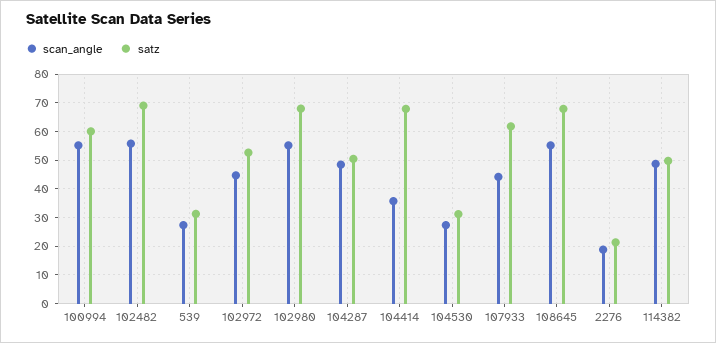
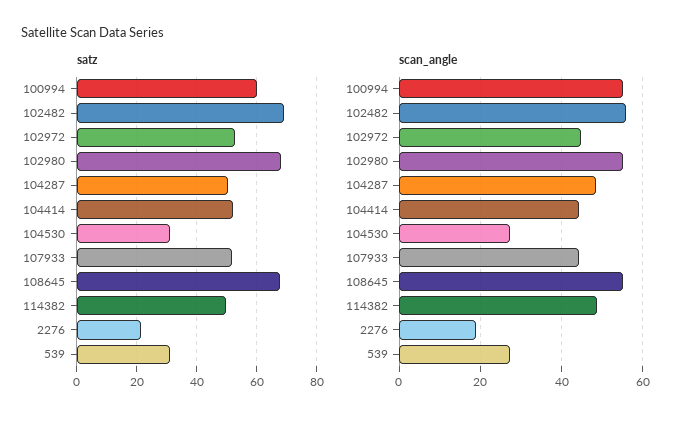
  {
    "scan_angle": {
      "100994": 56,
      "102482": 56,
      "539": 28,
      "102972": 44,
      "102980": 56,
      "104287": 48,
-     "104414": 35,
+     "104414": 44,
      "104530": 28,
      "107933": 44,
      "108645": 56,
      "2276": 18,
      "114382": 48
    },
    "satz": {
      "100994": 60,
      "102482": 70,
      "539": 32,
      "102972": 52,
      "102980": 68,
      "104287": 50,
-     "104414": 67.5,
+     "104414": 52,
      "104530": 32,
-     "107933": 62.5,
+     "107933": 52,
      "108645": 68,
      "2276": 22,
      "114382": 50
    }
  }

